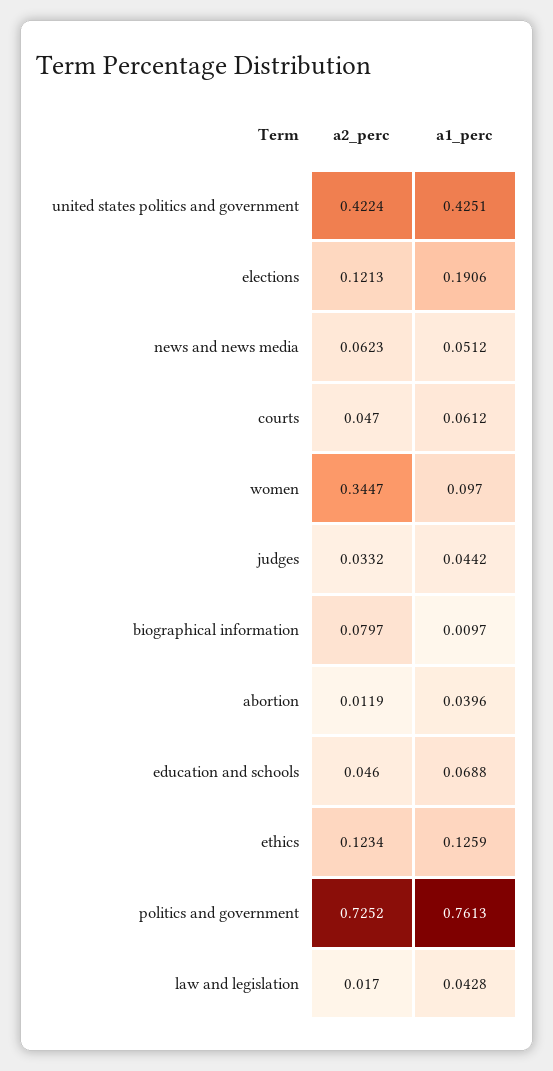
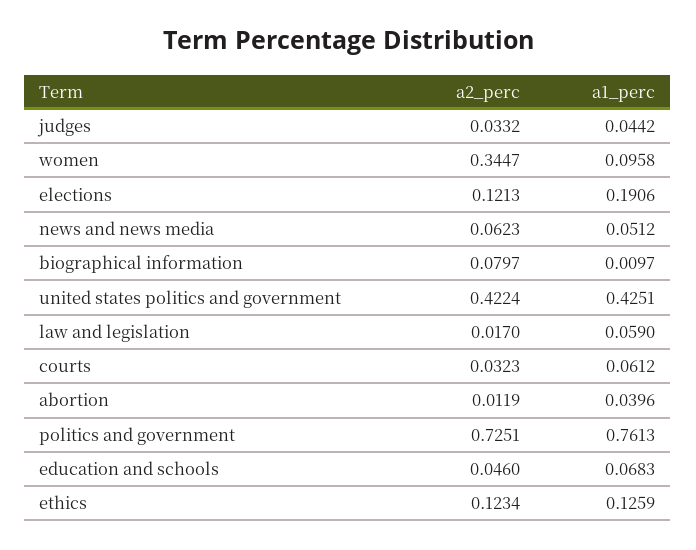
  {
    "a2_perc": {
      "united states politics and government": 0.4224,
      "elections": 0.1213,
      "news and news media": 0.0623,
-     "courts": 0.047,
+     "courts": 0.0323,
      "women": 0.3447,
      "judges": 0.0332,
      "biographical information": 0.0797,
      "abortion": 0.0119,
      "education and schools": 0.046,
      "ethics": 0.1234,
-     "politics and government": 0.7252,
+     "politics and government": 0.7251,
      "law and legislation": 0.017
    },
    "a1_perc": {
      "united states politics and government": 0.4251,
      "elections": 0.1906,
      "news and news media": 0.0512,
      "courts": 0.0612,
-     "women": 0.097,
+     "women": 0.0958,
      "judges": 0.0442,
      "biographical information": 0.0097,
      "abortion": 0.0396,
-     "education and schools": 0.0688,
+     "education and schools": 0.0683,
      "ethics": 0.1259,
      "politics and government": 0.7613,
-     "law and legislation": 0.0428
+     "law and legislation": 0.059
    }
  }

